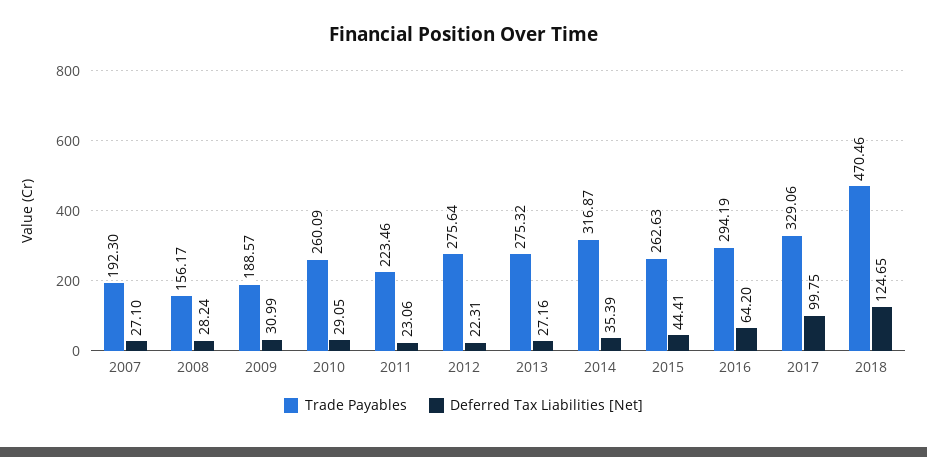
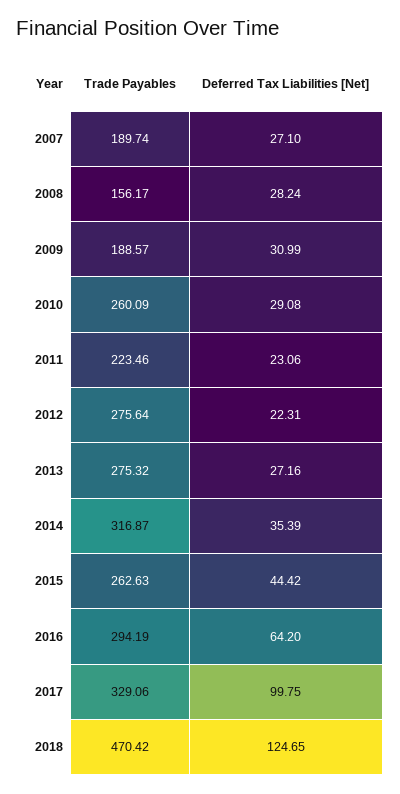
  {
    "Trade Payables": {
-     "2007": 192.3,
+     "2007": 189.74,
      "2008": 156.17,
      "2009": 188.57,
      "2010": 260.09,
      "2011": 223.46,
      "2012": 275.64,
      "2013": 275.32,
      "2014": 316.87,
      "2015": 262.63,
      "2016": 294.19,
      "2017": 329.06,
-     "2018": 470.46
+     "2018": 470.42
    },
    "Deferred Tax Liabilities [Net]": {
      "2007": 27.1,
      "2008": 28.24,
      "2009": 30.99,
-     "2010": 29.05,
+     "2010": 29.08,
      "2011": 23.06,
      "2012": 22.31,
      "2013": 27.16,
      "2014": 35.39,
-     "2015": 44.41,
+     "2015": 44.42,
      "2016": 64.2,
      "2017": 99.75,
      "2018": 124.65
    }
  }

